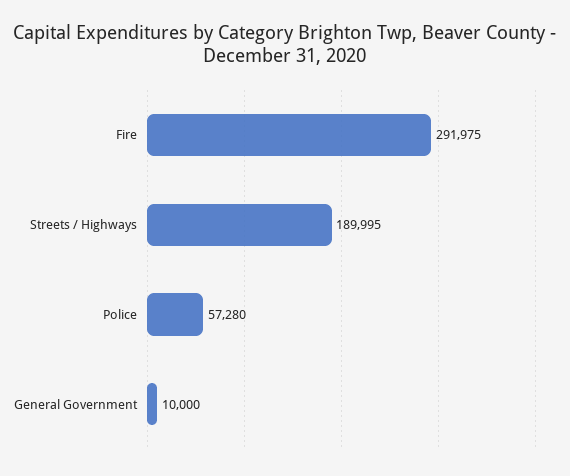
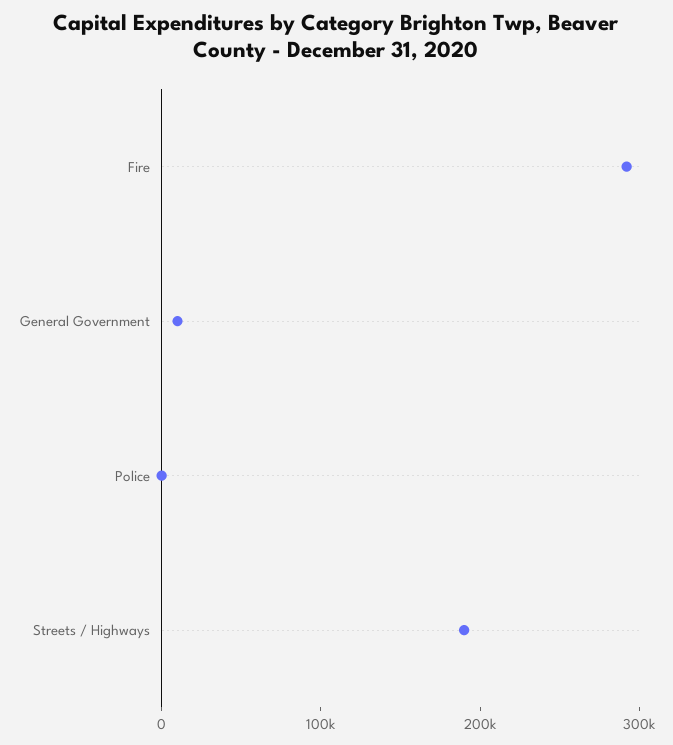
  {
    "Fire": 291975,
    "Streets / Highways": 189995,
-   "Police": 57280,
+   "Police": 0,
    "General Government": 10000
  }

